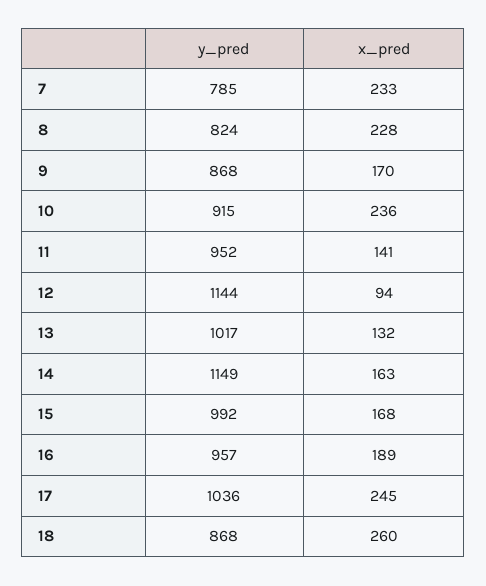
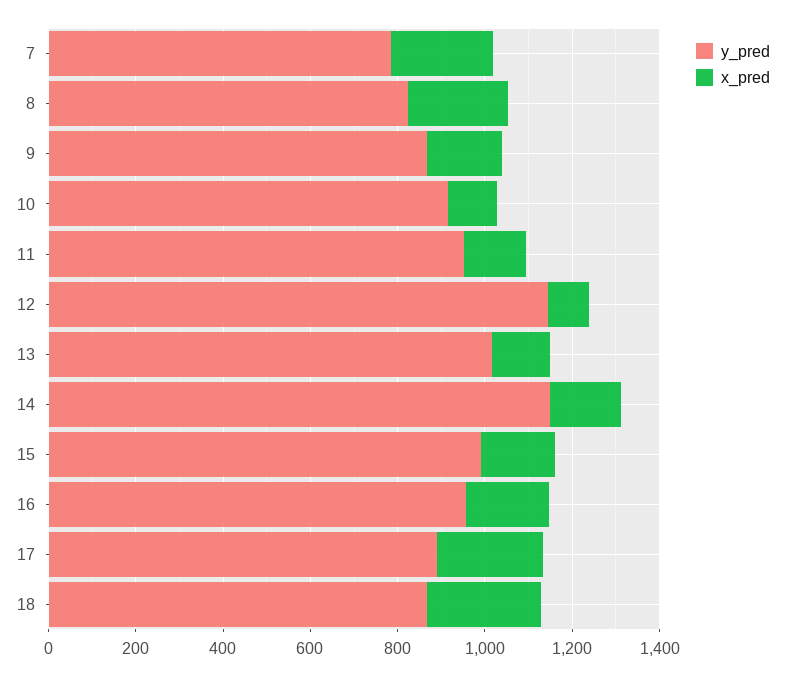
  {
    "y_pred": {
      "7": 785,
      "8": 824,
      "9": 868,
      "10": 915,
      "11": 952,
      "12": 1144,
      "13": 1017,
      "14": 1149,
      "15": 992,
      "16": 957,
-     "17": 1036,
+     "17": 900,
      "18": 868
    },
    "x_pred": {
      "7": 233,
      "8": 228,
      "9": 170,
-     "10": 236,
+     "10": 100,
      "11": 141,
      "12": 94,
      "13": 132,
      "14": 163,
      "15": 168,
      "16": 189,
      "17": 245,
      "18": 260
    }
  }

